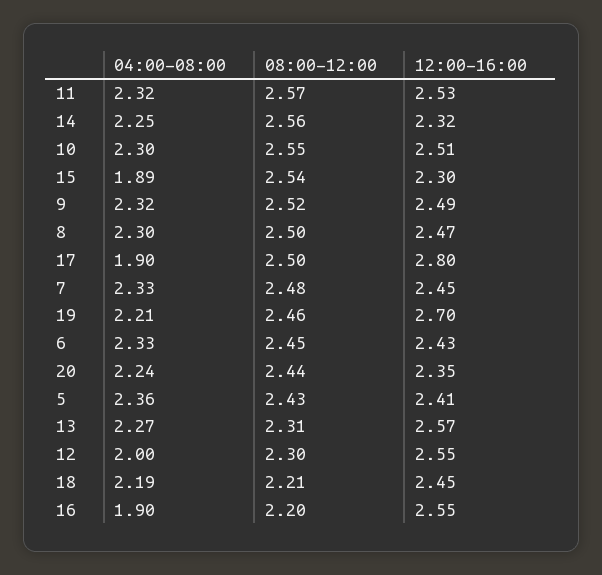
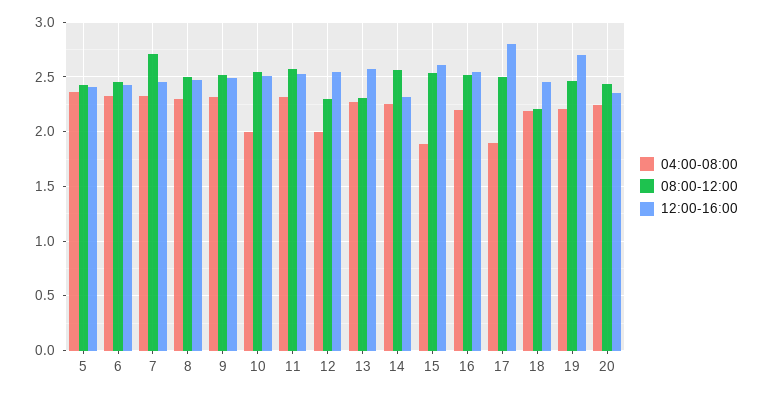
  {
    "04:00-08:00": {
      "11": 2.32,
      "14": 2.25,
-     "10": 2.3,
+     "10": 2,
      "15": 1.89,
      "9": 2.32,
      "8": 2.3,
      "17": 1.9,
      "7": 2.33,
      "19": 2.21,
      "6": 2.33,
      "20": 2.24,
      "5": 2.36,
      "13": 2.27,
      "12": 2,
      "18": 2.19,
-     "16": 1.9
+     "16": 2.2
    },
    "08:00-12:00": {
      "11": 2.57,
      "14": 2.56,
      "10": 2.55,
      "15": 2.54,
      "9": 2.52,
      "8": 2.5,
      "17": 2.5,
-     "7": 2.48,
+     "7": 2.7,
      "19": 2.46,
      "6": 2.45,
      "20": 2.44,
      "5": 2.43,
      "13": 2.31,
      "12": 2.3,
      "18": 2.21,
-     "16": 2.2
+     "16": 2.5
    },
    "12:00-16:00": {
      "11": 2.53,
      "14": 2.32,
      "10": 2.51,
-     "15": 2.3,
+     "15": 2.6,
      "9": 2.49,
      "8": 2.47,
      "17": 2.8,
      "7": 2.45,
      "19": 2.7,
      "6": 2.43,
      "20": 2.35,
      "5": 2.41,
      "13": 2.57,
      "12": 2.55,
      "18": 2.45,
      "16": 2.55
    }
  }

